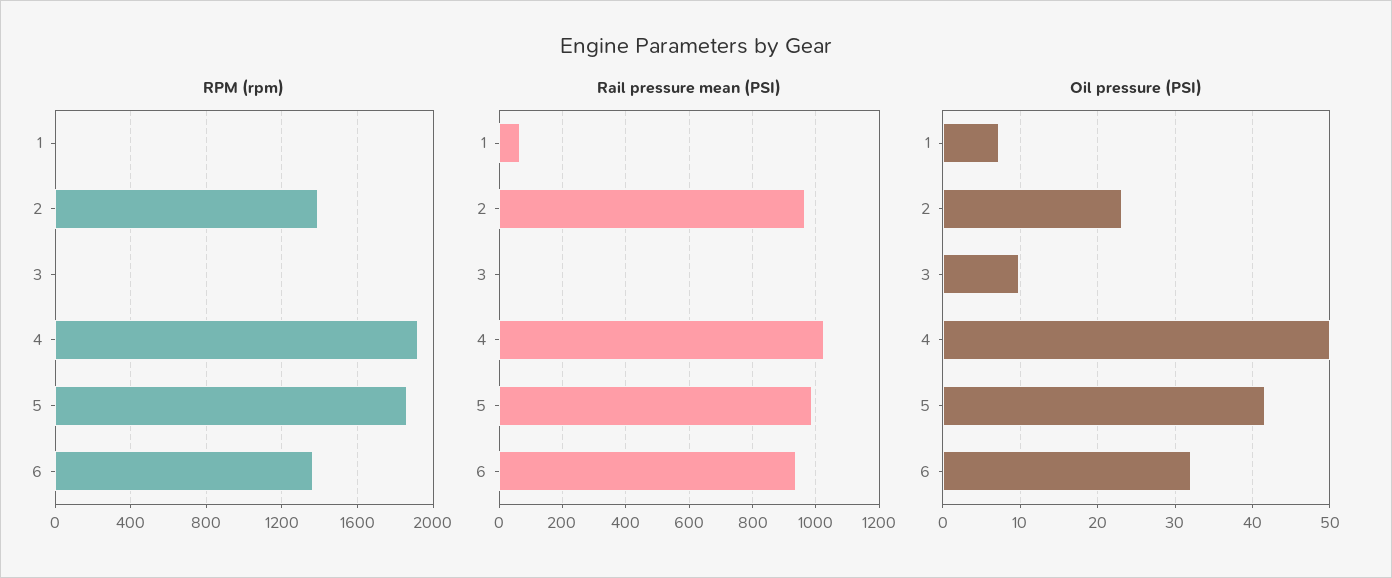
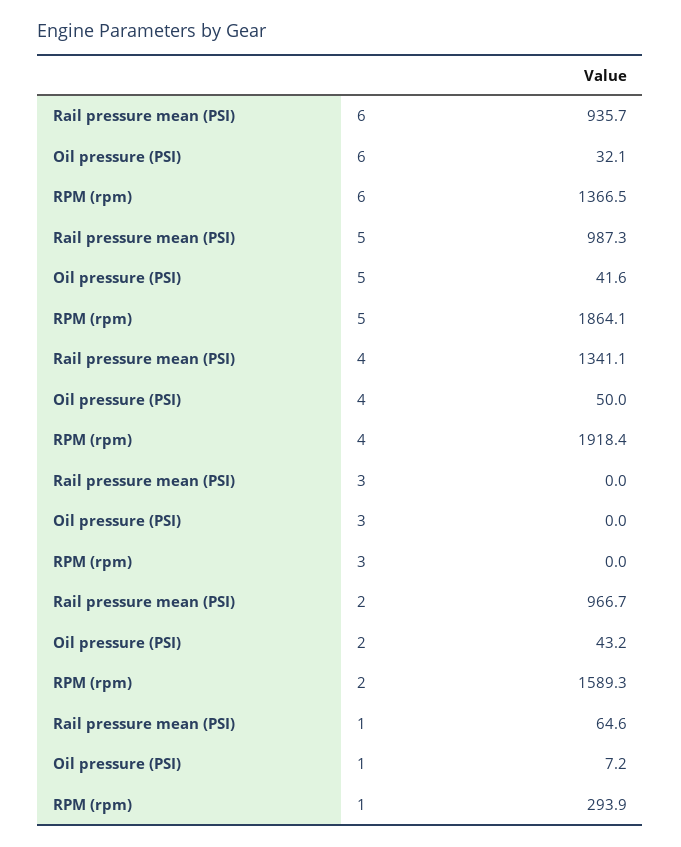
  {
    "RPM (rpm)": {
-     "1": 0,
+     "1": 293.9,
-     "2": 1400,
+     "2": 1589.3,
      "3": 0,
      "4": 1918.4,
      "5": 1864.1,
      "6": 1366.5
    },
    "Rail pressure mean (PSI)": {
      "1": 64.6,
      "2": 966.7,
      "3": 0,
-     "4": 1020,
+     "4": 1341.1,
      "5": 987.3,
      "6": 935.7
    },
    "Oil pressure (PSI)": {
      "1": 7.2,
-     "2": 23,
+     "2": 43.2,
-     "3": 10,
+     "3": 0,
      "4": 50,
      "5": 41.6,
      "6": 32.1
    }
  }

